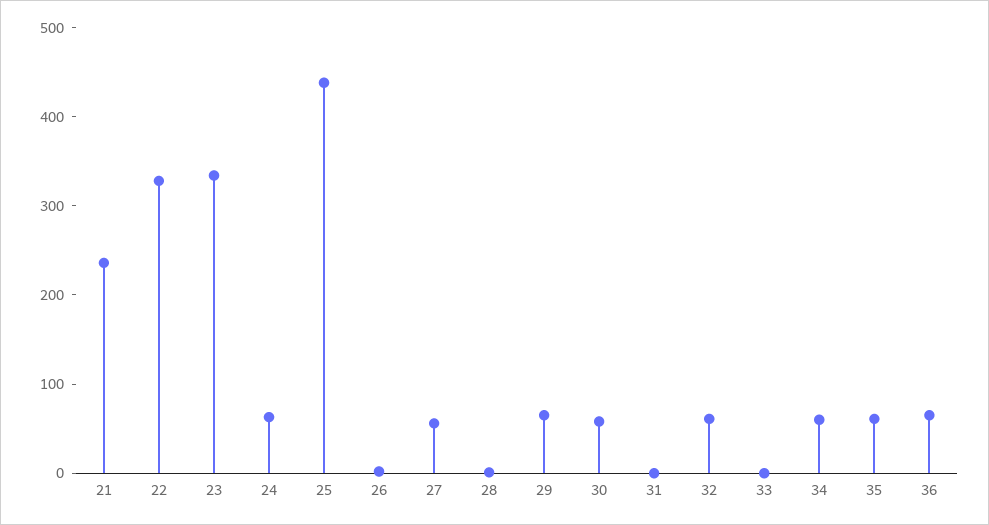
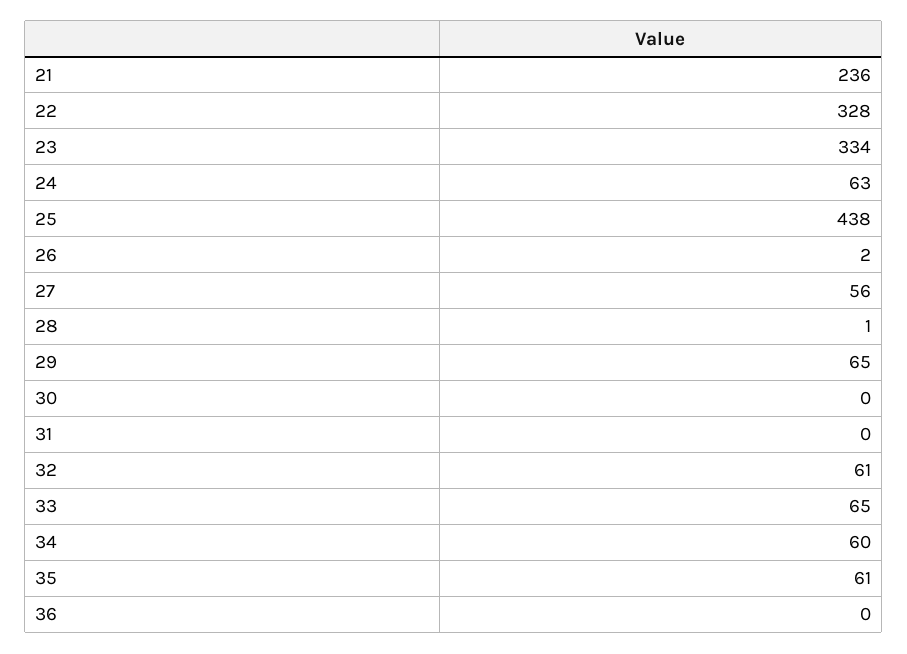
  {
    "21": 236,
    "22": 328,
    "23": 334,
    "24": 63,
    "25": 438,
    "26": 2,
    "27": 56,
    "28": 1,
    "29": 65,
-   "30": 60,
+   "30": 0,
    "31": 0,
    "32": 61,
-   "33": 0,
+   "33": 65,
    "34": 60,
    "35": 61,
-   "36": 60
+   "36": 0
  }

